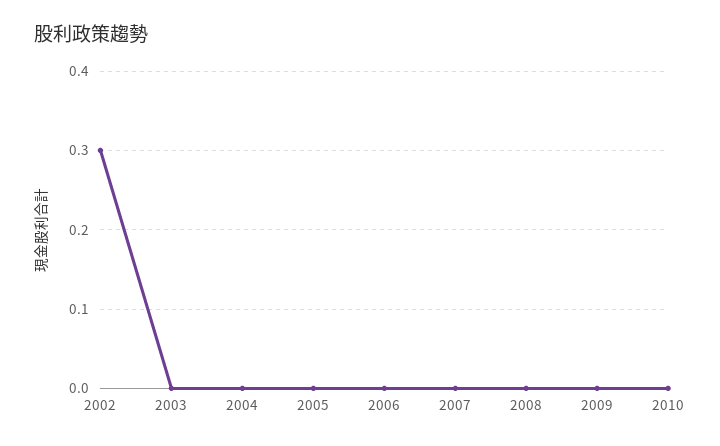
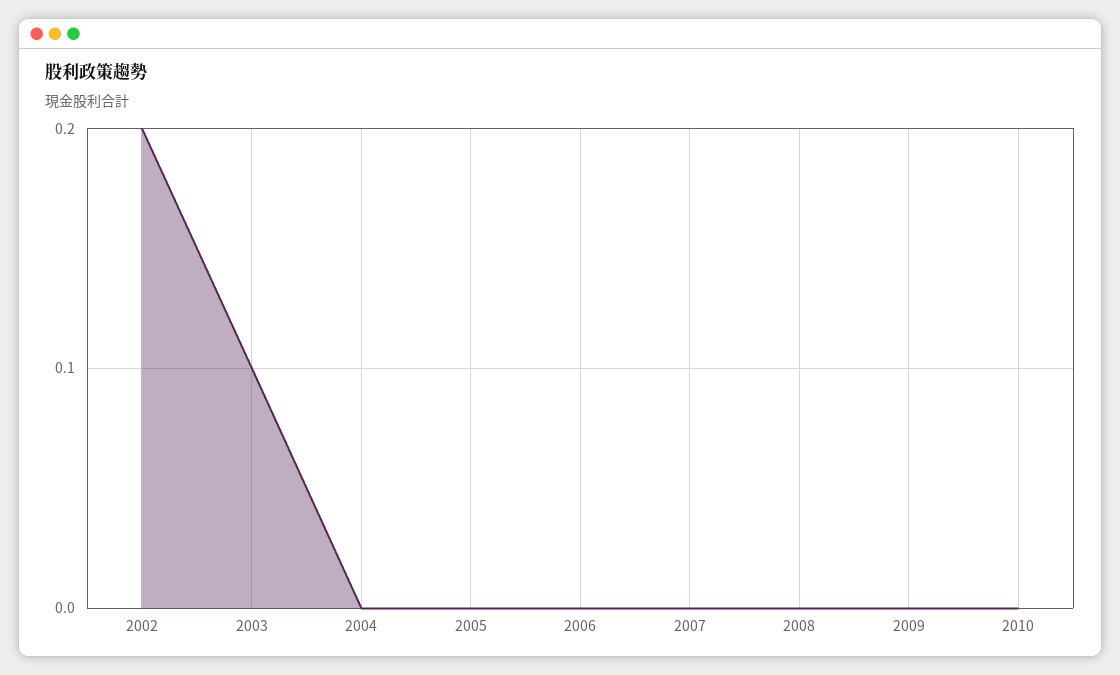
  {
-   "2002": 0.3,
+   "2002": 0.2,
-   "2003": 0,
+   "2003": 0.1,
    "2004": 0,
    "2005": 0,
    "2006": 0,
    "2007": 0,
    "2008": 0,
    "2009": 0,
    "2010": 0
  }

